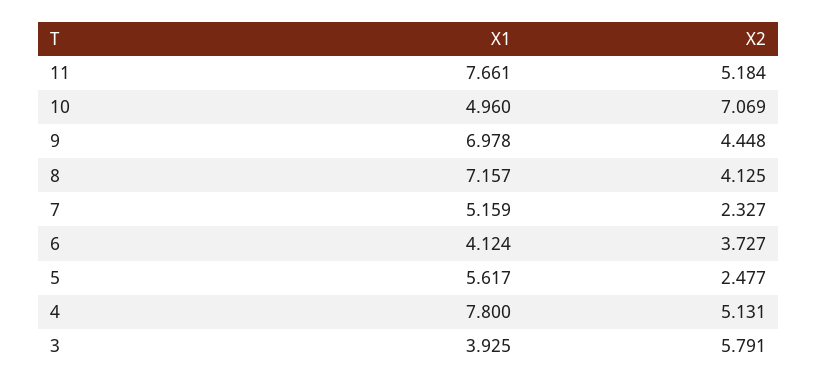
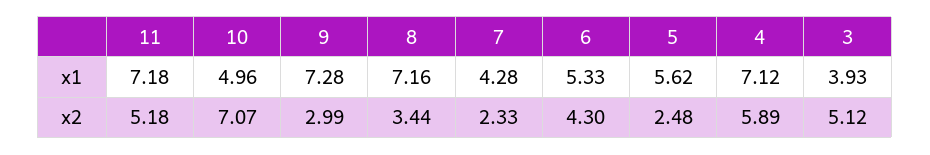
  {
    "X1": {
-     "11": 7.661,
+     "11": 7.18,
      "10": 4.96,
-     "9": 6.978,
+     "9": 7.28,
      "8": 7.157,
-     "7": 5.159,
+     "7": 4.28,
-     "6": 4.124,
+     "6": 5.33,
      "5": 5.617,
-     "4": 7.8,
+     "4": 7.12,
      "3": 3.925
    },
    "X2": {
      "11": 5.184,
      "10": 7.069,
-     "9": 4.448,
+     "9": 2.99,
-     "8": 4.125,
+     "8": 3.44,
      "7": 2.327,
-     "6": 3.727,
+     "6": 4.3,
      "5": 2.477,
-     "4": 5.131,
+     "4": 5.89,
-     "3": 5.791
+     "3": 5.12
    }
  }

